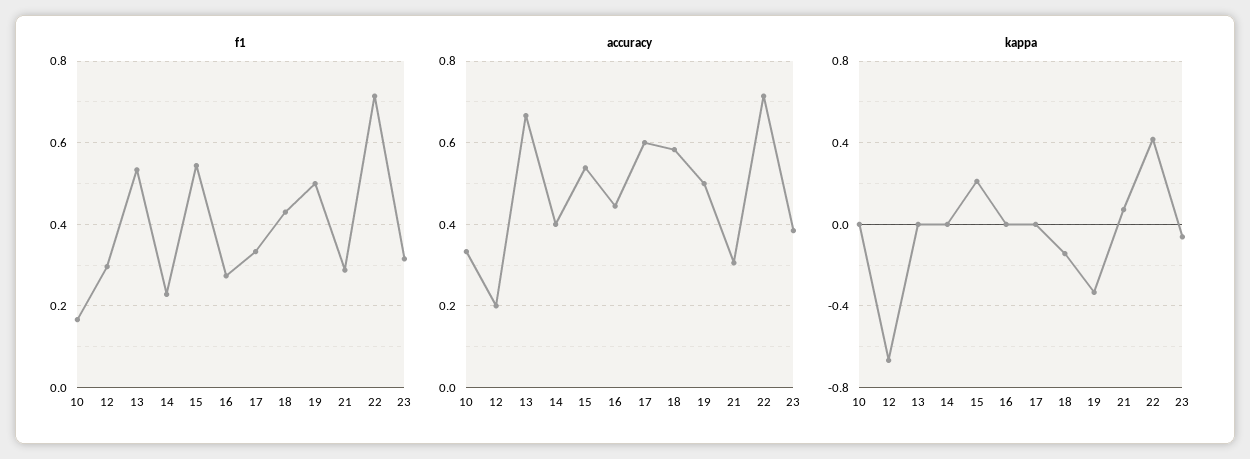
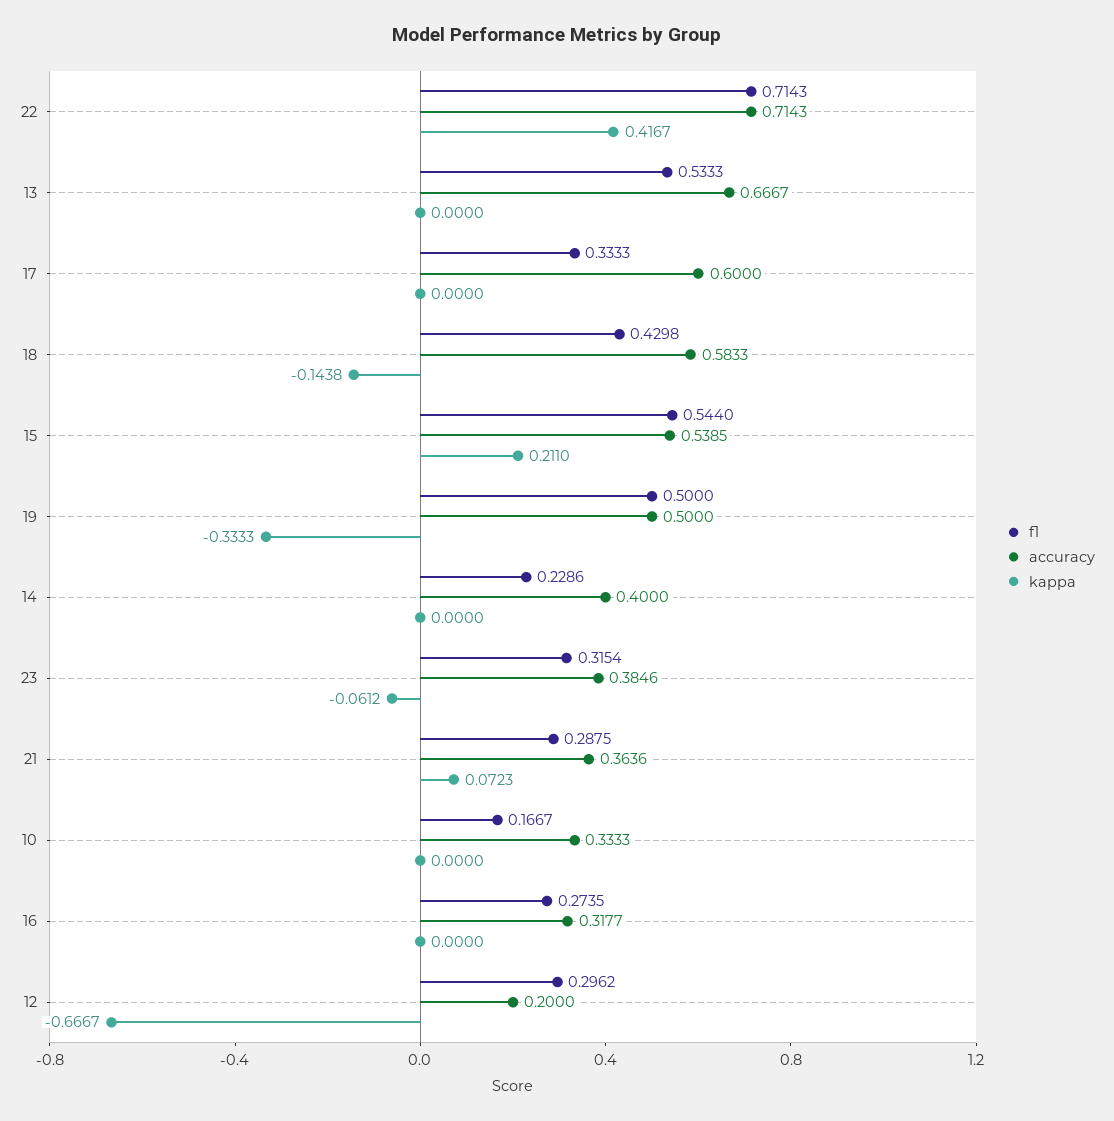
  {
    "f1": {
      "10": 0.1667,
      "12": 0.2962,
      "13": 0.5333,
      "14": 0.2286,
      "15": 0.544,
      "16": 0.2735,
      "17": 0.3333,
      "18": 0.4298,
      "19": 0.5,
      "21": 0.2875,
      "22": 0.7143,
      "23": 0.3154
    },
    "accuracy": {
      "10": 0.3333,
      "12": 0.2,
      "13": 0.6667,
      "14": 0.4,
      "15": 0.5385,
-     "16": 0.44,
+     "16": 0.3177,
      "17": 0.6,
      "18": 0.5833,
      "19": 0.5,
-     "21": 0.3,
+     "21": 0.3636,
      "22": 0.7143,
      "23": 0.3846
    },
    "kappa": {
      "10": 0,
      "12": -0.6667,
      "13": 0,
      "14": 0,
      "15": 0.211,
      "16": 0,
      "17": 0,
      "18": -0.1438,
      "19": -0.3333,
      "21": 0.0723,
      "22": 0.4167,
      "23": -0.0612
    }
  }

